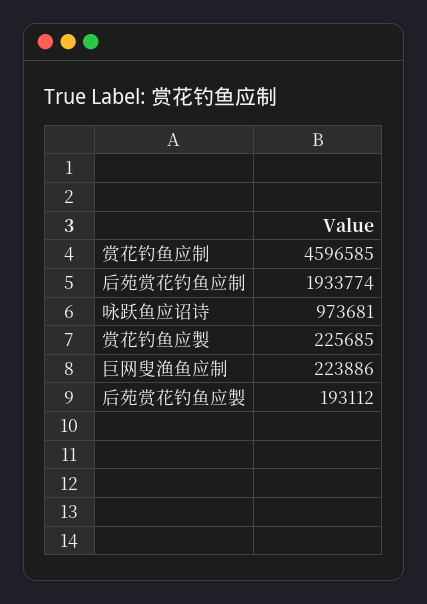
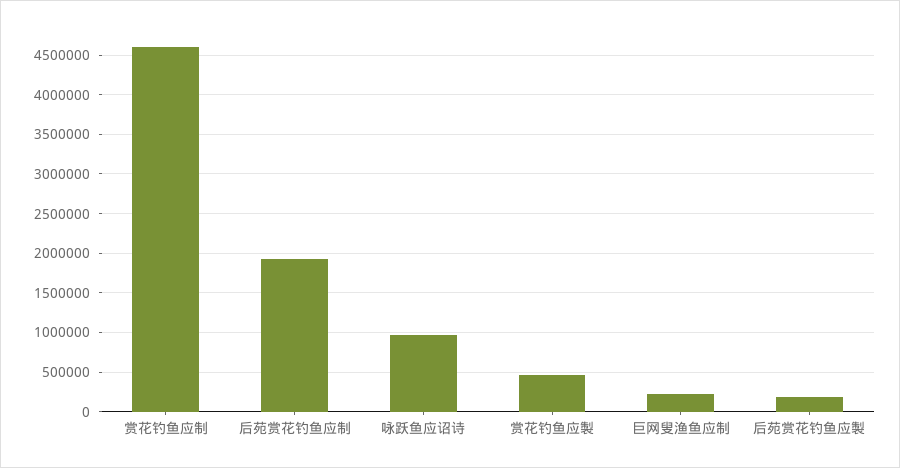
  {
    "赏花钓鱼应制": 4596585,
    "后苑赏花钓鱼应制": 1933774,
    "咏跃鱼应诏诗": 973681,
-   "赏花钓鱼应製": 225685,
+   "赏花钓鱼应製": 500000,
    "巨网叟渔鱼应制": 223886,
    "后苑赏花钓鱼应製": 193112
  }

